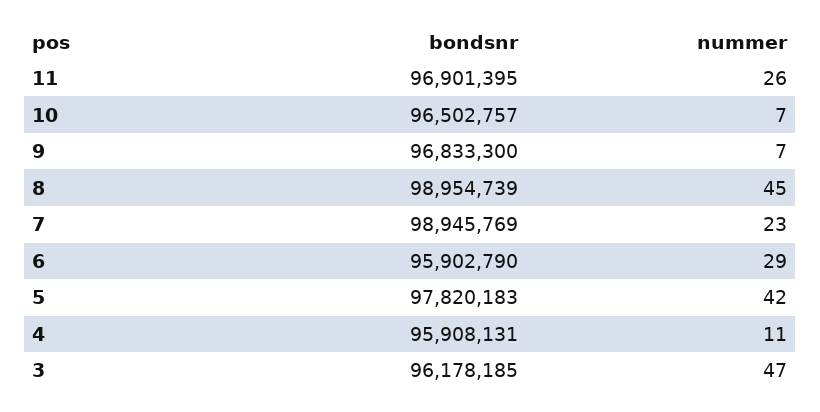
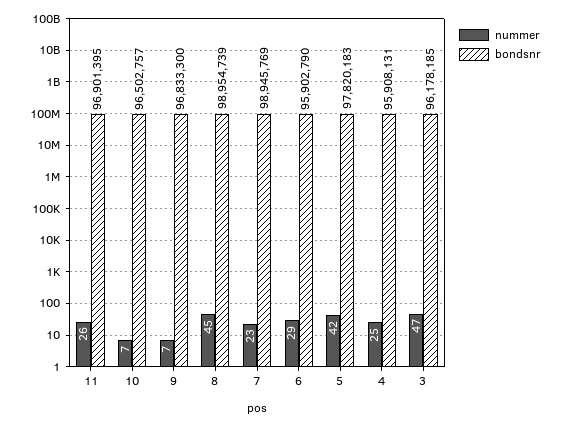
  {
    "bondsnr": {
      "11": 96901395,
      "10": 96502757,
      "9": 96833300,
      "8": 98954739,
      "7": 98945769,
      "6": 95902790,
      "5": 97820183,
      "4": 95908131,
      "3": 96178185
    },
    "nummer": {
      "11": 26,
      "10": 7,
      "9": 7,
      "8": 45,
      "7": 23,
      "6": 29,
      "5": 42,
-     "4": 11,
+     "4": 25,
      "3": 47
    }
  }

